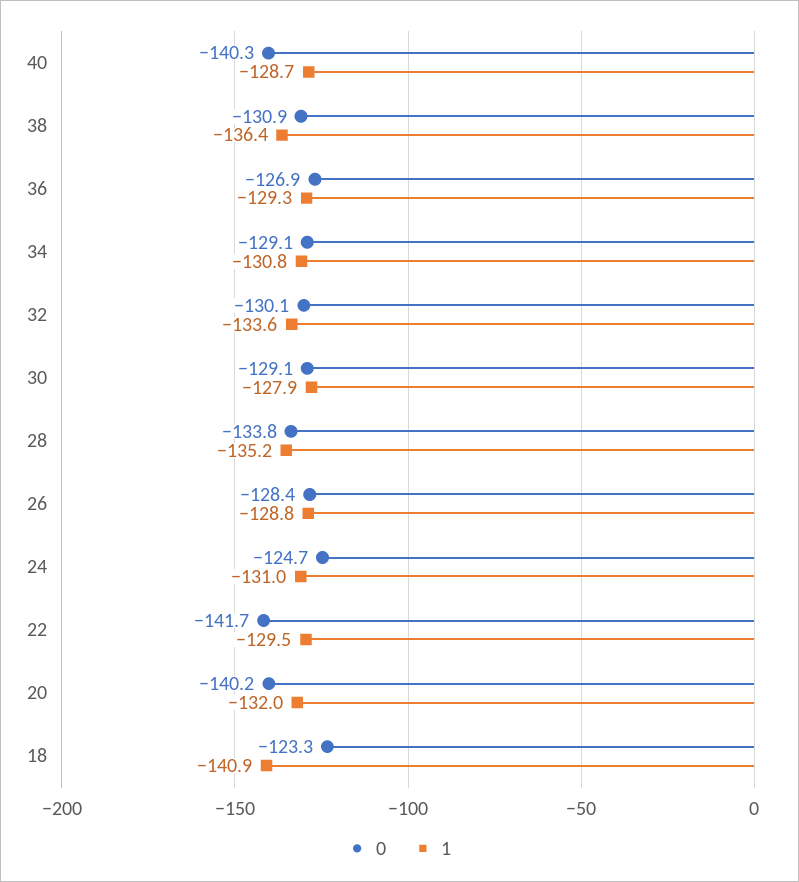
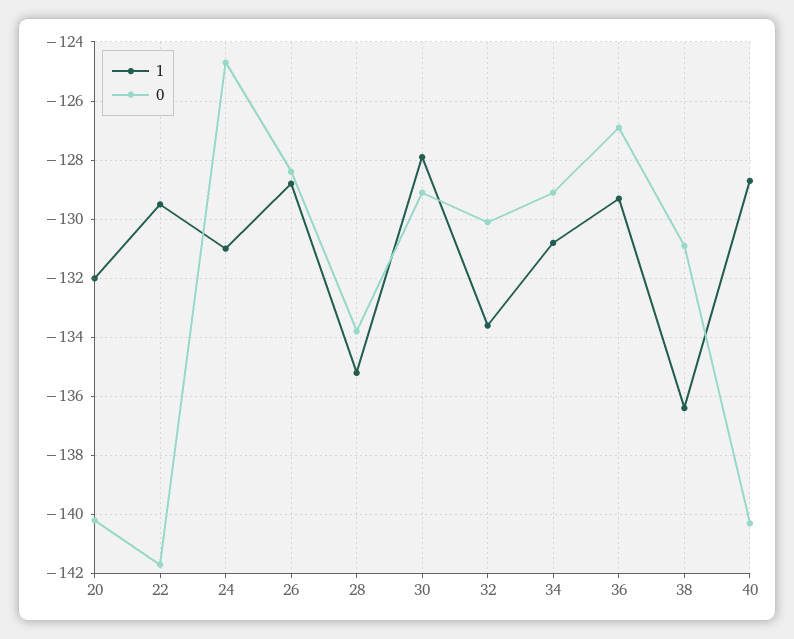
  {
    "0": {
      "40": -140.3,
      "38": -130.9,
      "36": -126.9,
      "34": -129.1,
      "32": -130.1,
      "30": -129.1,
      "28": -133.8,
      "26": -128.4,
      "24": -124.7,
      "22": -141.7,
-     "20": -140.2,
+     "20": -140.2
-     "18": -123.3
    },
    "1": {
      "40": -128.7,
      "38": -136.4,
      "36": -129.3,
      "34": -130.8,
      "32": -133.6,
      "30": -127.9,
      "28": -135.2,
      "26": -128.8,
      "24": -131,
      "22": -129.5,
-     "20": -132,
+     "20": -132
-     "18": -140.9
    }
  }

